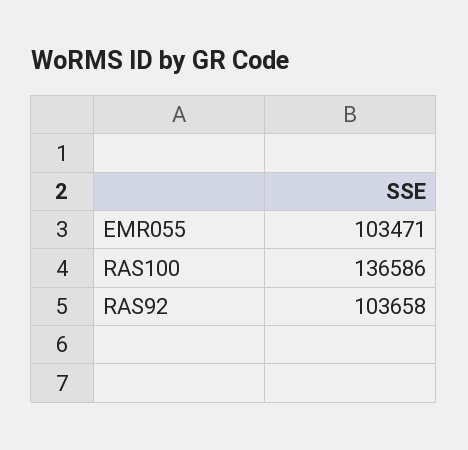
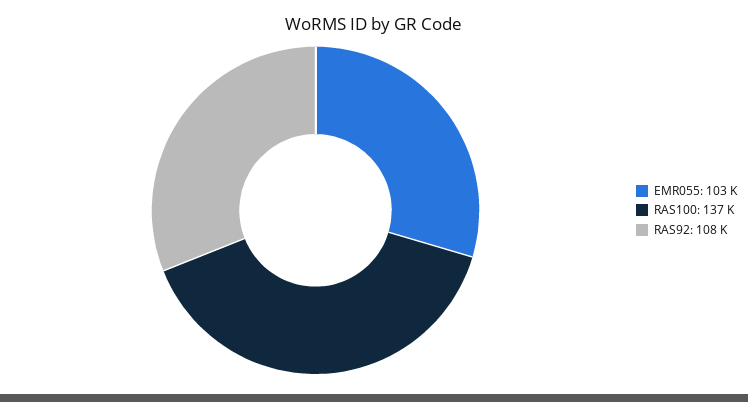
  {
    "EMR055": 103471,
    "RAS100": 136586,
-   "RAS92": 103658
+   "RAS92": 108000
  }

